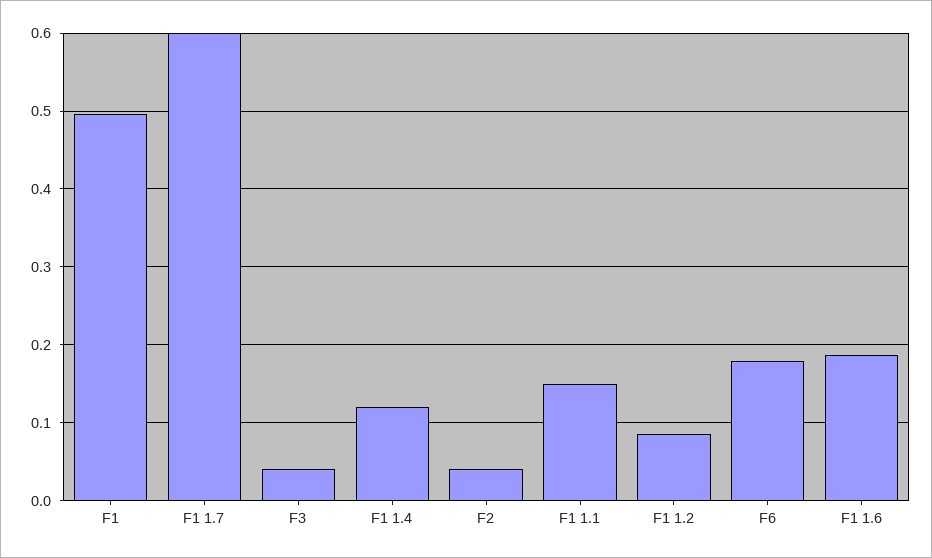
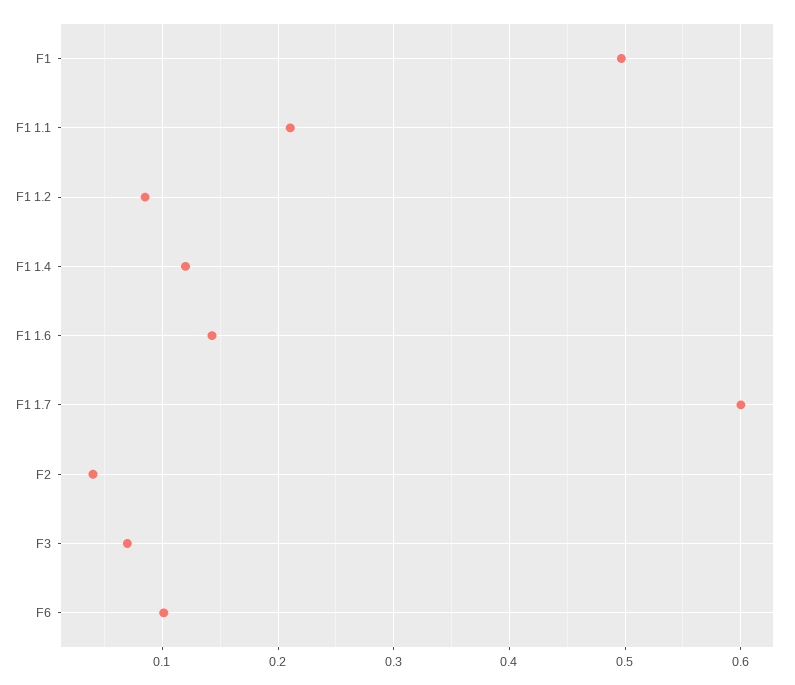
  {
    "F1": 0.5,
    "F1 1.7": 0.6,
-   "F3": 0.04,
+   "F3": 0.07,
    "F1 1.4": 0.12,
    "F2": 0.04,
-   "F1 1.1": 0.15,
+   "F1 1.1": 0.21,
    "F1 1.2": 0.09,
-   "F6": 0.18,
+   "F6": 0.1,
-   "F1 1.6": 0.19
+   "F1 1.6": 0.14
  }

